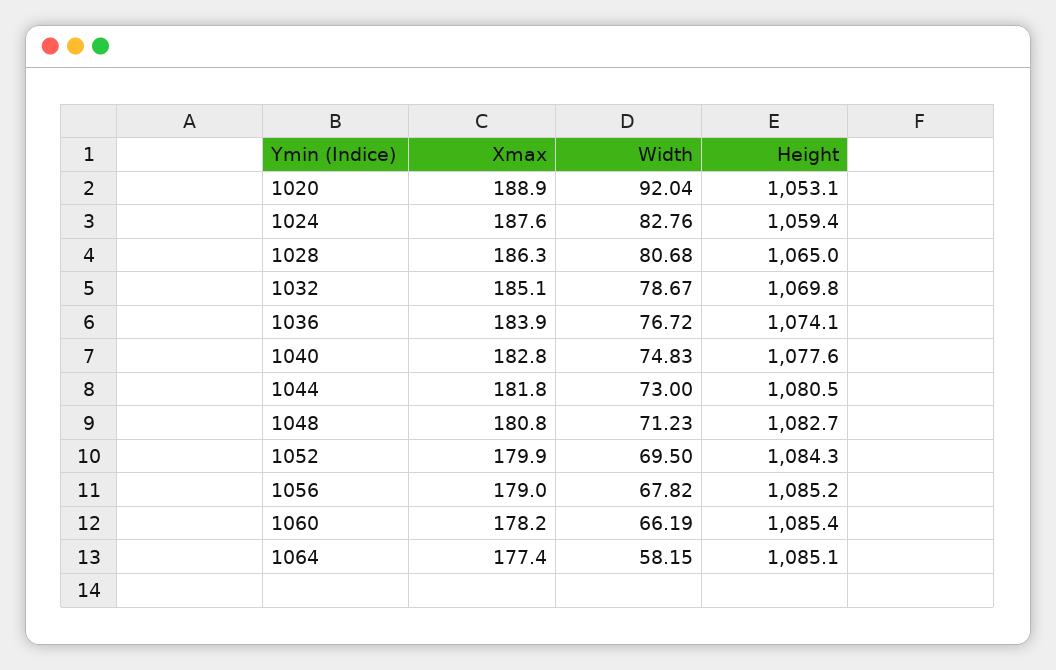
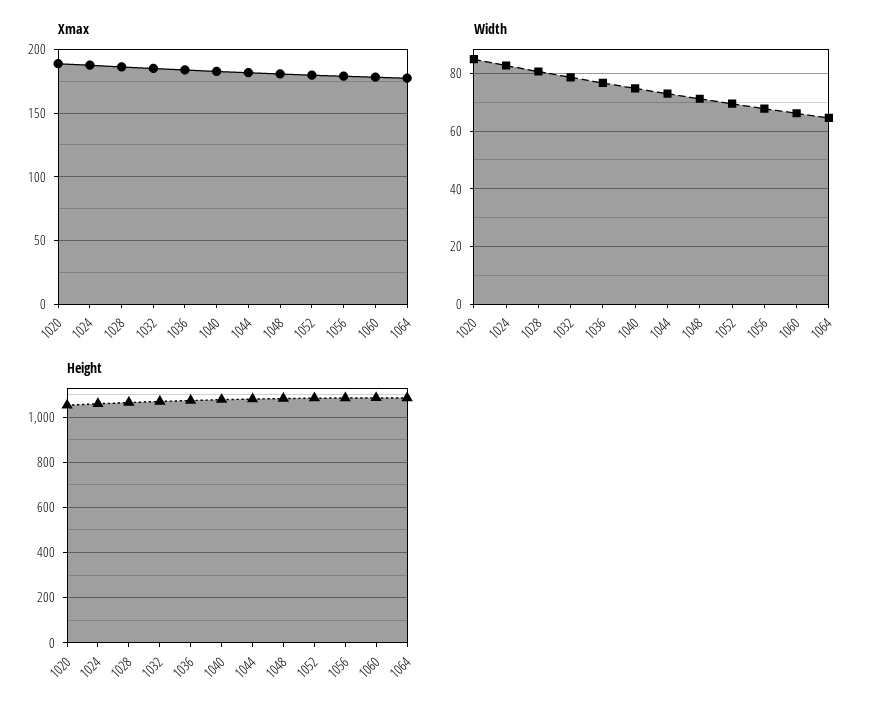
  {
    "Xmax": {
      "1020": 188.9,
      "1024": 187.6,
      "1028": 186.3,
      "1032": 185.1,
      "1036": 183.9,
      "1040": 182.8,
      "1044": 181.8,
      "1048": 180.8,
      "1052": 179.9,
      "1056": 179,
      "1060": 178.2,
      "1064": 177.4
    },
    "Width": {
-     "1020": 92.04,
+     "1020": 85,
      "1024": 82.76,
      "1028": 80.68,
      "1032": 78.67,
      "1036": 76.72,
      "1040": 74.83,
      "1044": 73,
      "1048": 71.23,
      "1052": 69.5,
      "1056": 67.82,
      "1060": 66.19,
-     "1064": 58.15
+     "1064": 65
    },
    "Height": {
      "1020": 1053.1,
      "1024": 1059.4,
      "1028": 1065,
      "1032": 1069.8,
      "1036": 1074.1,
      "1040": 1077.6,
      "1044": 1080.5,
      "1048": 1082.7,
      "1052": 1084.3,
      "1056": 1085.2,
      "1060": 1085.4,
      "1064": 1085.1
    }
  }

